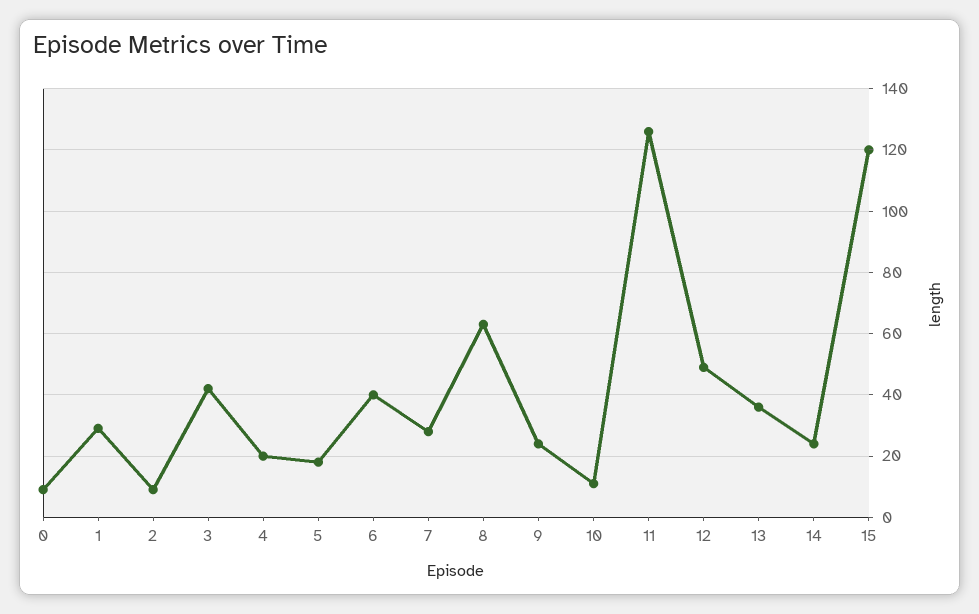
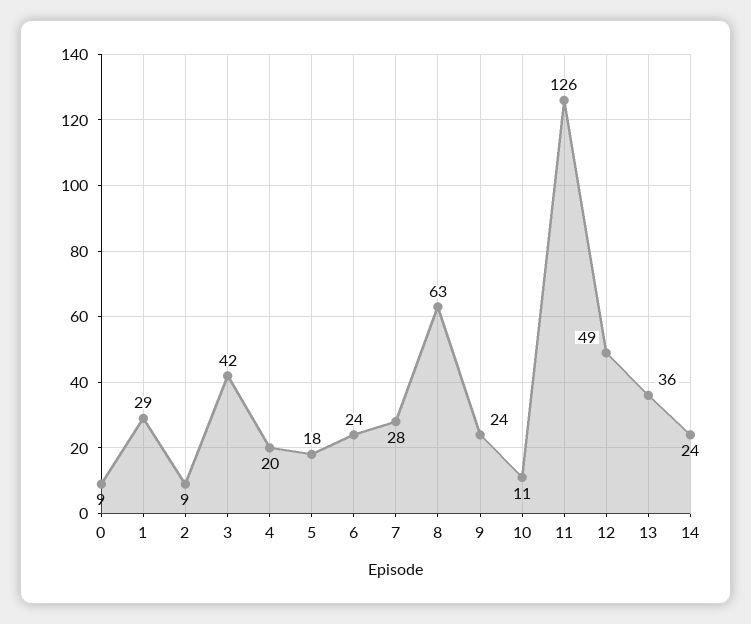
  {
    "0": 9,
    "1": 29,
    "2": 9,
    "3": 42,
    "4": 20,
    "5": 18,
-   "6": 40,
+   "6": 24,
    "7": 28,
    "8": 63,
    "9": 24,
    "10": 11,
    "11": 126,
    "12": 49,
    "13": 36,
-   "14": 24,
+   "14": 24
-   "15": 120
  }

